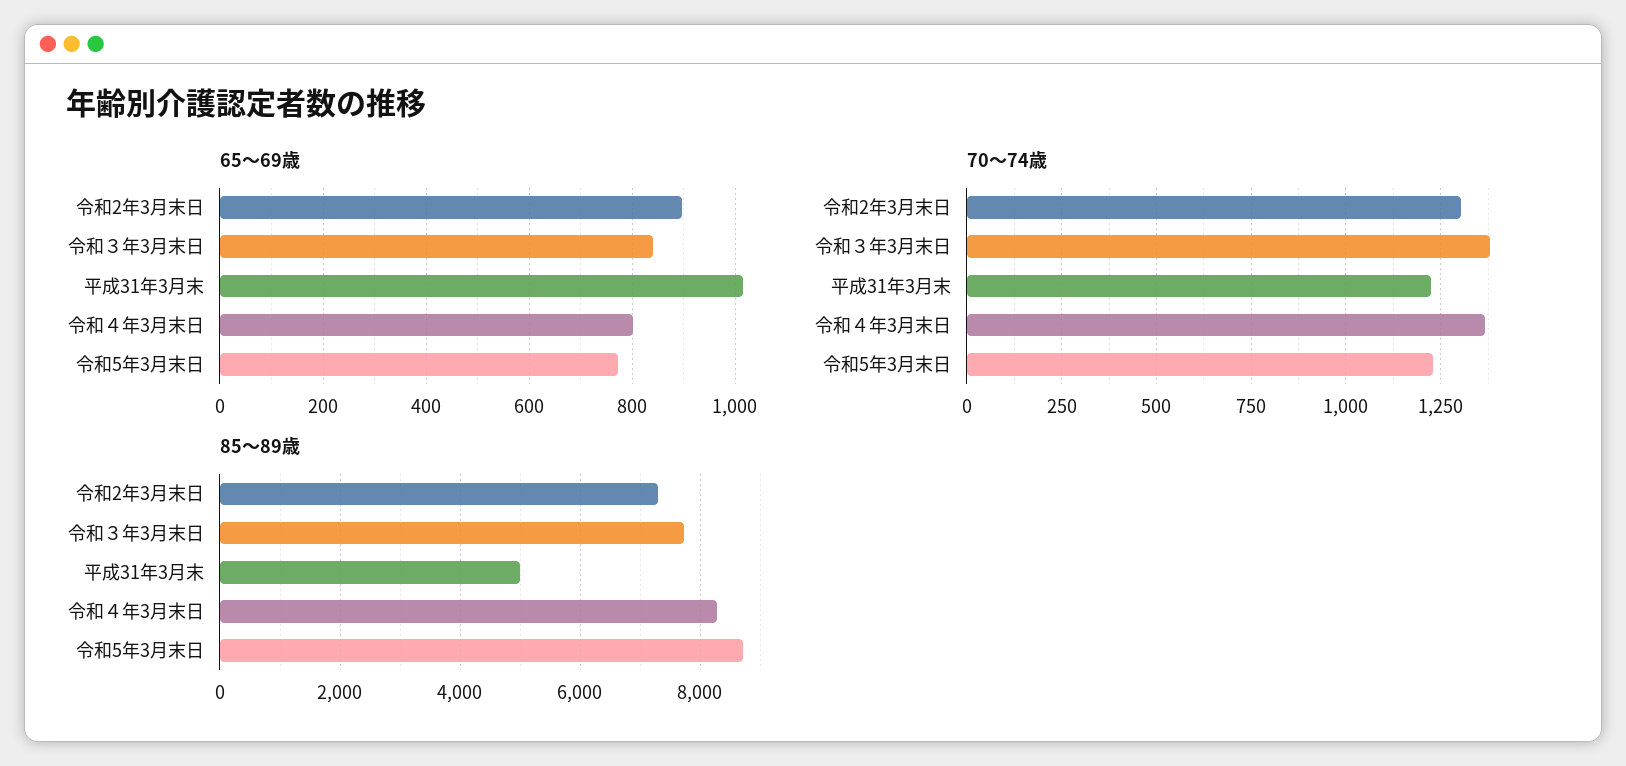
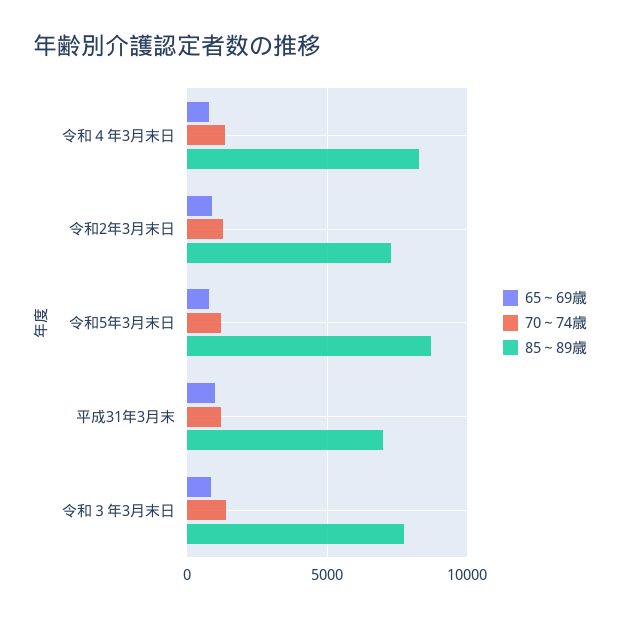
  {
    "65～69歳": {
      "令和2年3月末日": 900,
      "令和３年3月末日": 840,
      "平成31年3月末": 1020,
      "令和４年3月末日": 800,
      "令和5年3月末日": 780
    },
    "70～74歳": {
      "令和2年3月末日": 1300,
      "令和３年3月末日": 1375,
      "平成31年3月末": 1225,
      "令和４年3月末日": 1375,
      "令和5年3月末日": 1225
    },
    "85～89歳": {
      "令和2年3月末日": 7200,
      "令和３年3月末日": 7800,
-     "平成31年3月末": 5000,
+     "平成31年3月末": 7000,
      "令和４年3月末日": 8200,
      "令和5年3月末日": 8800
    }
  }

